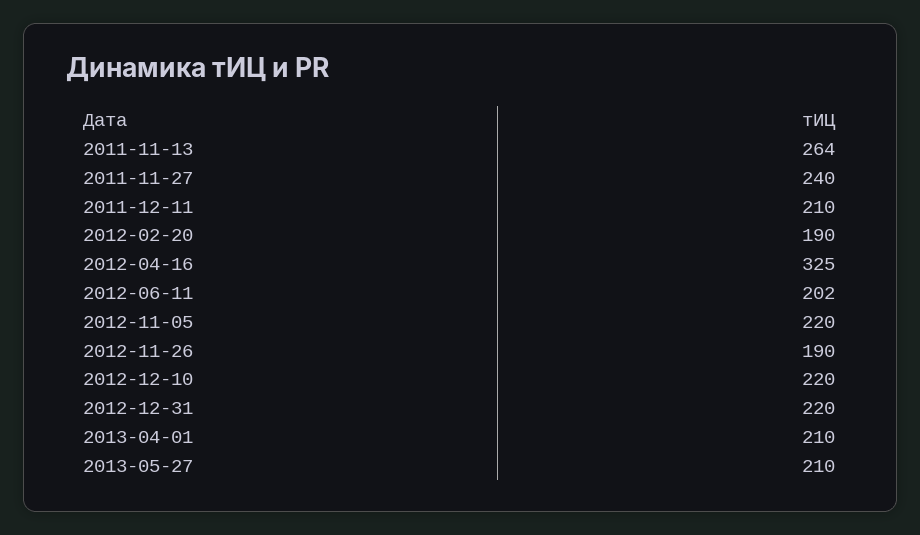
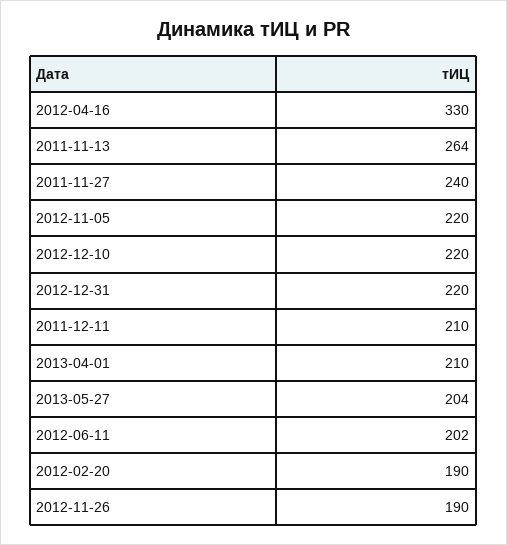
  {
    "2011-11-13": 264,
    "2011-11-27": 240,
    "2011-12-11": 210,
    "2012-02-20": 190,
-   "2012-04-16": 325,
+   "2012-04-16": 330,
    "2012-06-11": 202,
    "2012-11-05": 220,
    "2012-11-26": 190,
    "2012-12-10": 220,
    "2012-12-31": 220,
    "2013-04-01": 210,
-   "2013-05-27": 210
+   "2013-05-27": 204
  }

